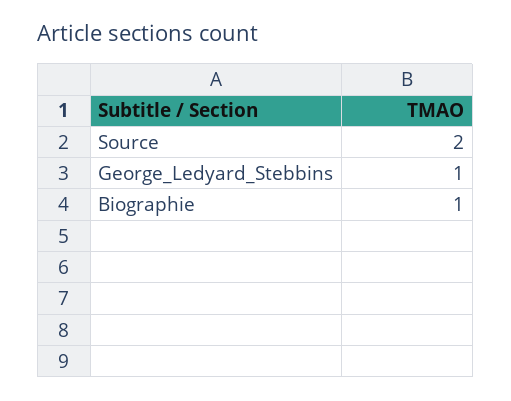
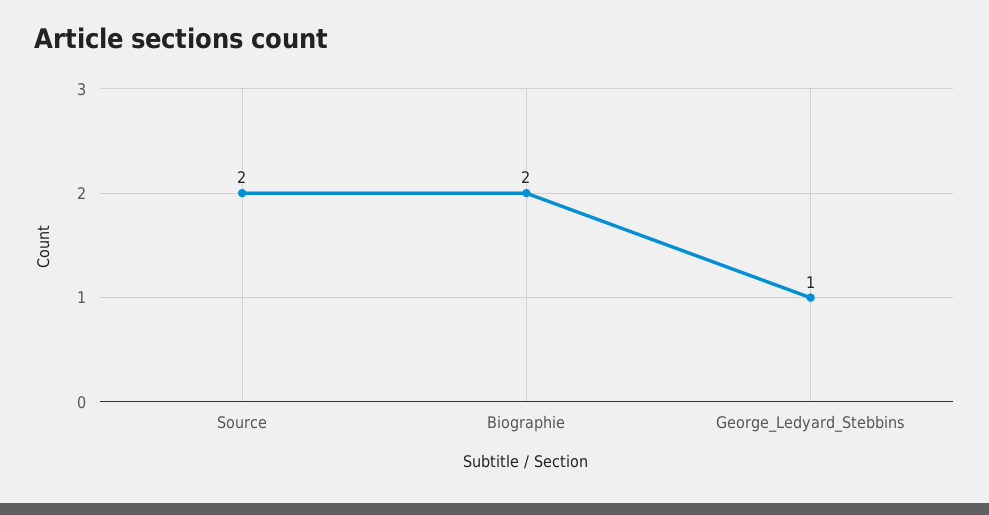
  {
    "Source": 2,
    "George_Ledyard_Stebbins": 1,
-   "Biographie": 1
+   "Biographie": 2
  }

